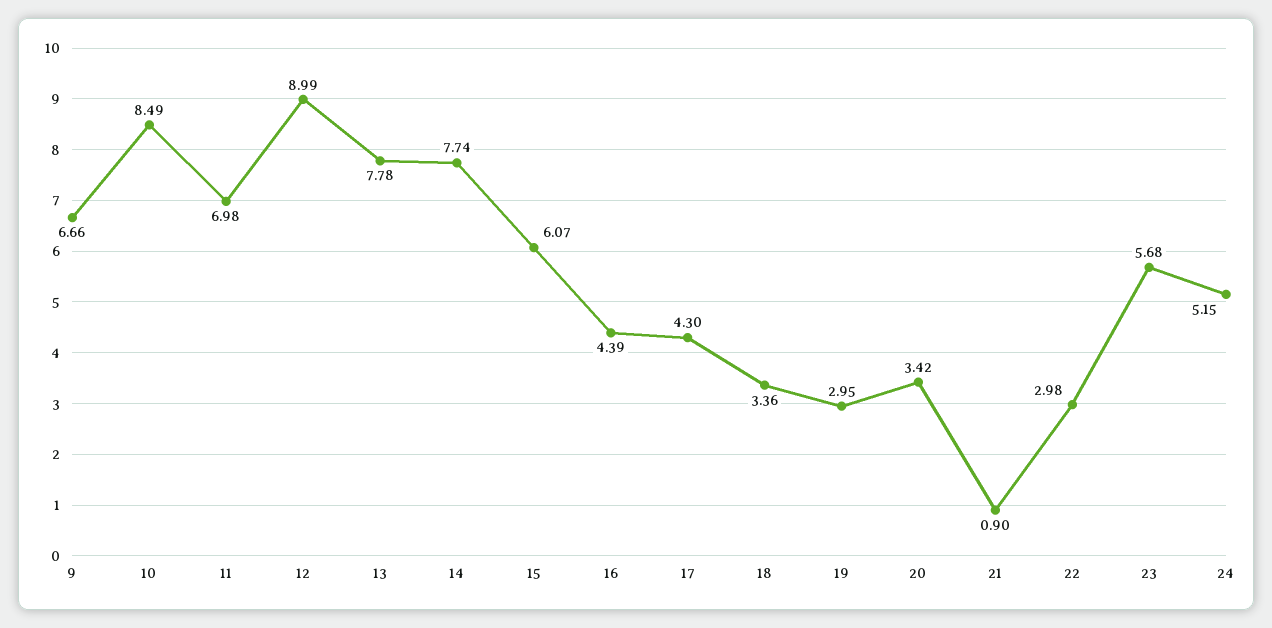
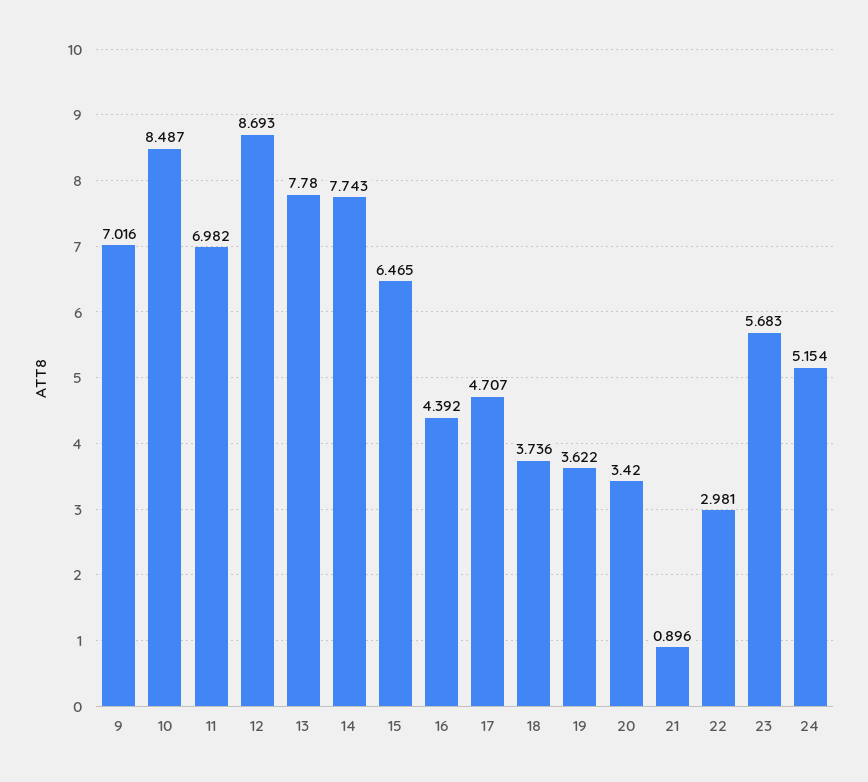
  {
-   "9": 6.66,
+   "9": 7.016,
    "10": 8.487,
    "11": 6.982,
-   "12": 8.99,
+   "12": 8.693,
    "13": 7.78,
    "14": 7.743,
-   "15": 6.07,
+   "15": 6.465,
    "16": 4.392,
-   "17": 4.3,
+   "17": 4.707,
-   "18": 3.36,
+   "18": 3.736,
-   "19": 2.95,
+   "19": 3.622,
    "20": 3.42,
    "21": 0.896,
    "22": 2.981,
    "23": 5.683,
    "24": 5.154
  }

